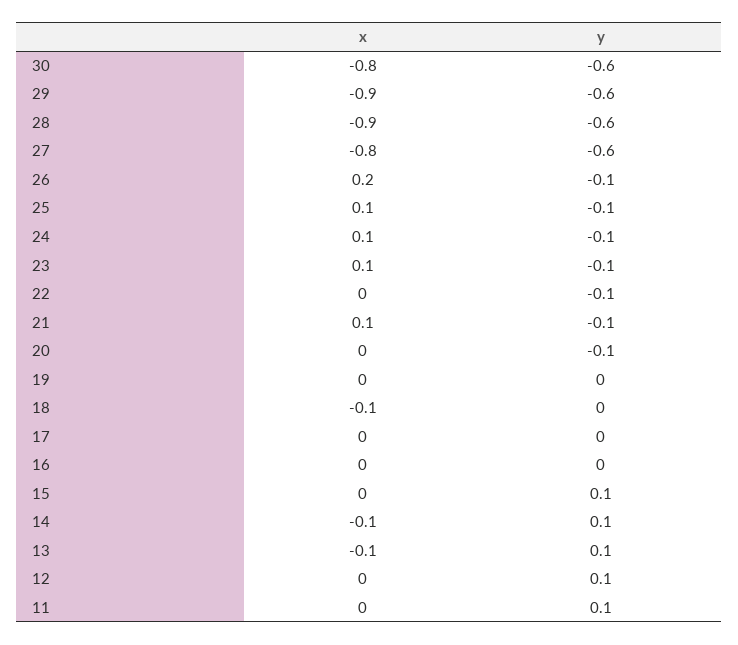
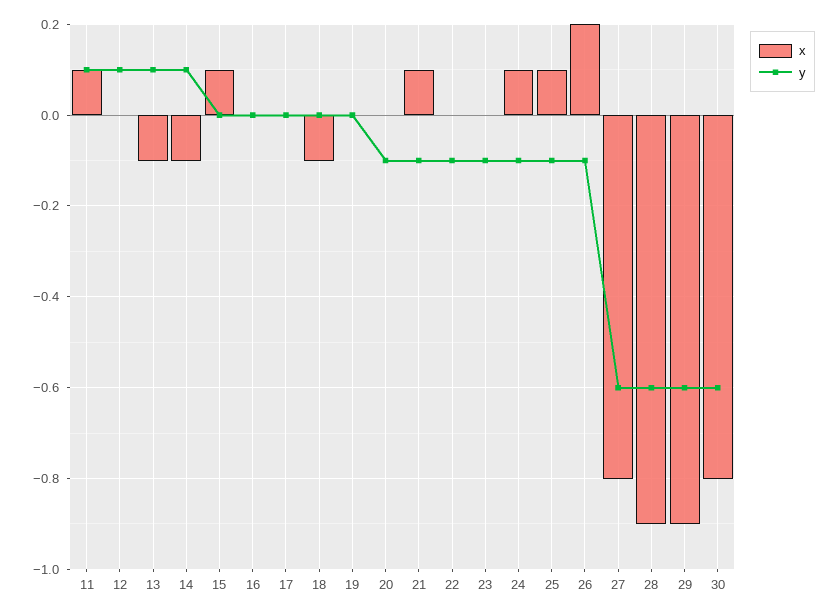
  {
    "x": {
      "30": -0.8,
      "29": -0.9,
      "28": -0.9,
      "27": -0.8,
      "26": 0.2,
      "25": 0.1,
      "24": 0.1,
-     "23": 0.1,
+     "23": 0,
      "22": 0,
      "21": 0.1,
      "20": 0,
      "19": 0,
      "18": -0.1,
      "17": 0,
      "16": 0,
-     "15": 0,
+     "15": 0.1,
      "14": -0.1,
      "13": -0.1,
      "12": 0,
-     "11": 0
+     "11": 0.1
    },
    "y": {
      "30": -0.6,
      "29": -0.6,
      "28": -0.6,
      "27": -0.6,
      "26": -0.1,
      "25": -0.1,
      "24": -0.1,
      "23": -0.1,
      "22": -0.1,
      "21": -0.1,
      "20": -0.1,
      "19": 0,
      "18": 0,
      "17": 0,
      "16": 0,
-     "15": 0.1,
+     "15": 0,
      "14": 0.1,
      "13": 0.1,
      "12": 0.1,
      "11": 0.1
    }
  }

